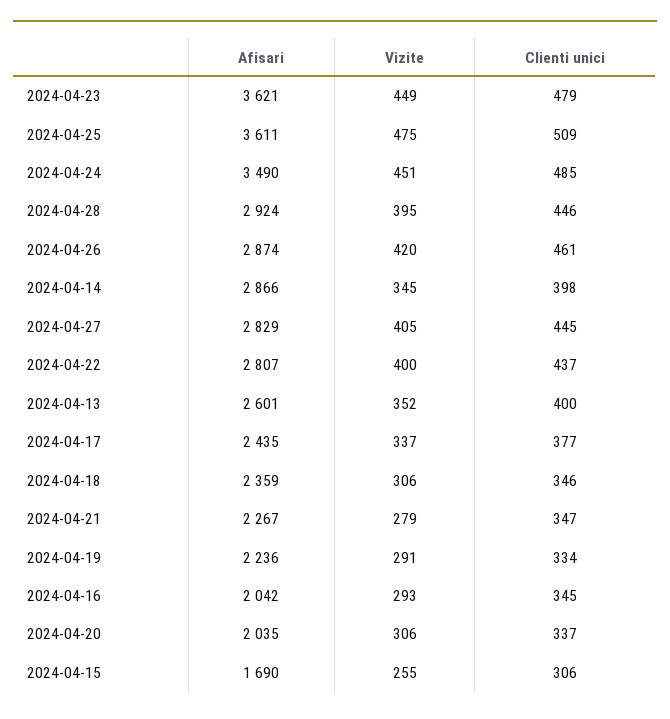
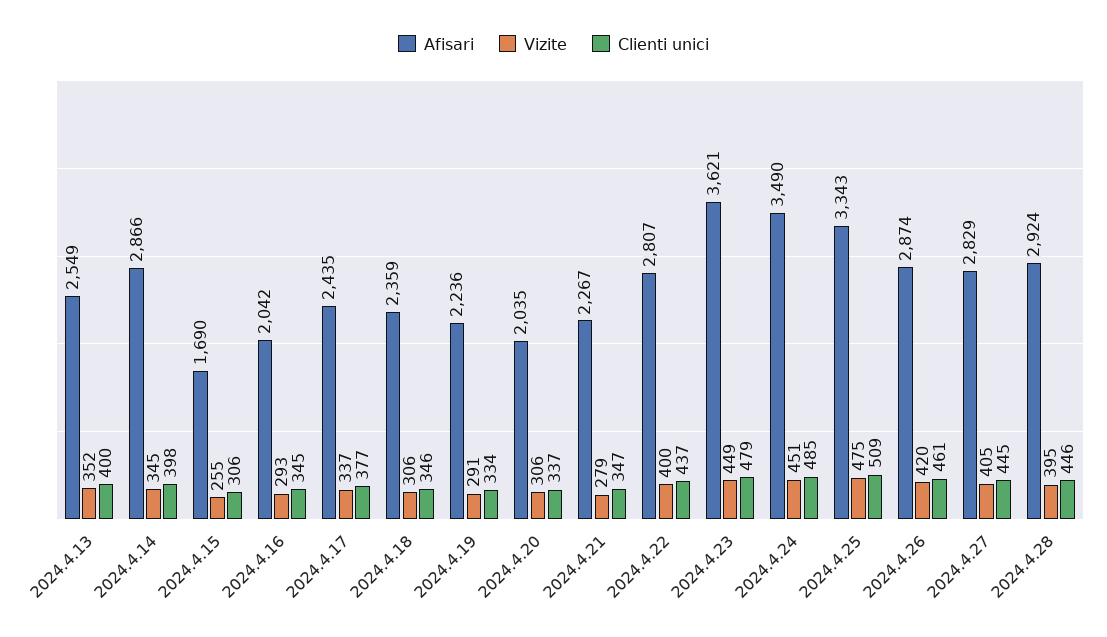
  {
    "Afisari": {
      "2024-04-23": 3621,
-     "2024-04-25": 3611,
+     "2024-04-25": 3343,
      "2024-04-24": 3490,
      "2024-04-28": 2924,
      "2024-04-26": 2874,
      "2024-04-14": 2866,
      "2024-04-27": 2829,
      "2024-04-22": 2807,
-     "2024-04-13": 2601,
+     "2024-04-13": 2549,
      "2024-04-17": 2435,
      "2024-04-18": 2359,
      "2024-04-21": 2267,
      "2024-04-19": 2236,
      "2024-04-16": 2042,
      "2024-04-20": 2035,
      "2024-04-15": 1690
    },
    "Vizite": {
      "2024-04-23": 449,
      "2024-04-25": 475,
      "2024-04-24": 451,
      "2024-04-28": 395,
      "2024-04-26": 420,
      "2024-04-14": 345,
      "2024-04-27": 405,
      "2024-04-22": 400,
      "2024-04-13": 352,
      "2024-04-17": 337,
      "2024-04-18": 306,
      "2024-04-21": 279,
      "2024-04-19": 291,
      "2024-04-16": 293,
      "2024-04-20": 306,
      "2024-04-15": 255
    },
    "Clienti unici": {
      "2024-04-23": 479,
      "2024-04-25": 509,
      "2024-04-24": 485,
      "2024-04-28": 446,
      "2024-04-26": 461,
      "2024-04-14": 398,
      "2024-04-27": 445,
      "2024-04-22": 437,
      "2024-04-13": 400,
      "2024-04-17": 377,
      "2024-04-18": 346,
      "2024-04-21": 347,
      "2024-04-19": 334,
      "2024-04-16": 345,
      "2024-04-20": 337,
      "2024-04-15": 306
    }
  }

